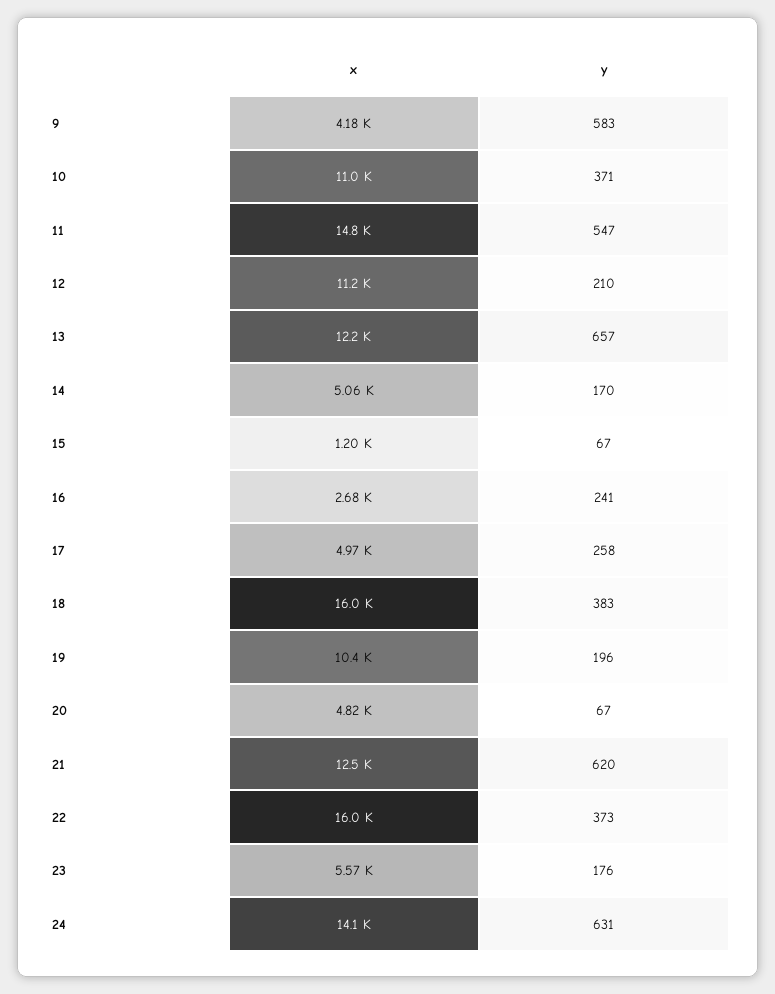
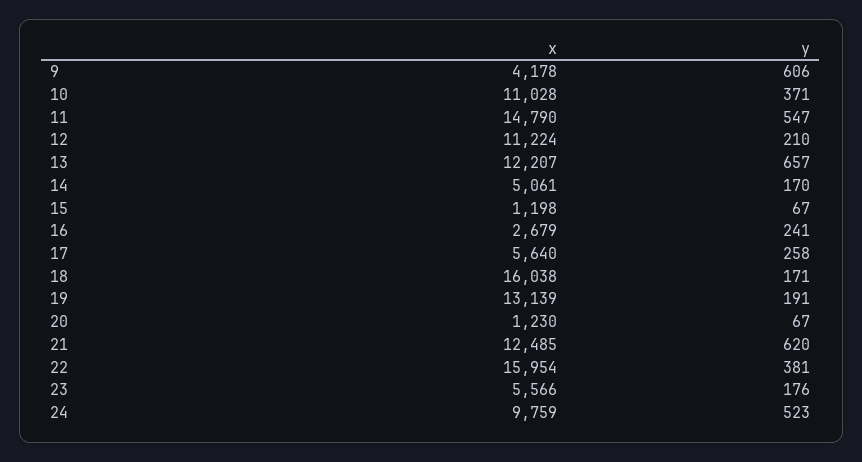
  {
    "x": {
      "9": 4178,
      "10": 11028,
      "11": 14790,
      "12": 11224,
      "13": 12207,
      "14": 5061,
      "15": 1198,
      "16": 2679,
-     "17": 4970,
+     "17": 5640,
      "18": 16038,
-     "19": 10400,
+     "19": 13139,
-     "20": 4820,
+     "20": 1230,
      "21": 12485,
      "22": 15954,
      "23": 5566,
-     "24": 14100
+     "24": 9759
    },
    "y": {
-     "9": 583,
+     "9": 606,
      "10": 371,
      "11": 547,
      "12": 210,
      "13": 657,
      "14": 170,
      "15": 67,
      "16": 241,
      "17": 258,
-     "18": 383,
+     "18": 171,
-     "19": 196,
+     "19": 191,
      "20": 67,
      "21": 620,
-     "22": 373,
+     "22": 381,
      "23": 176,
-     "24": 631
+     "24": 523
    }
  }

